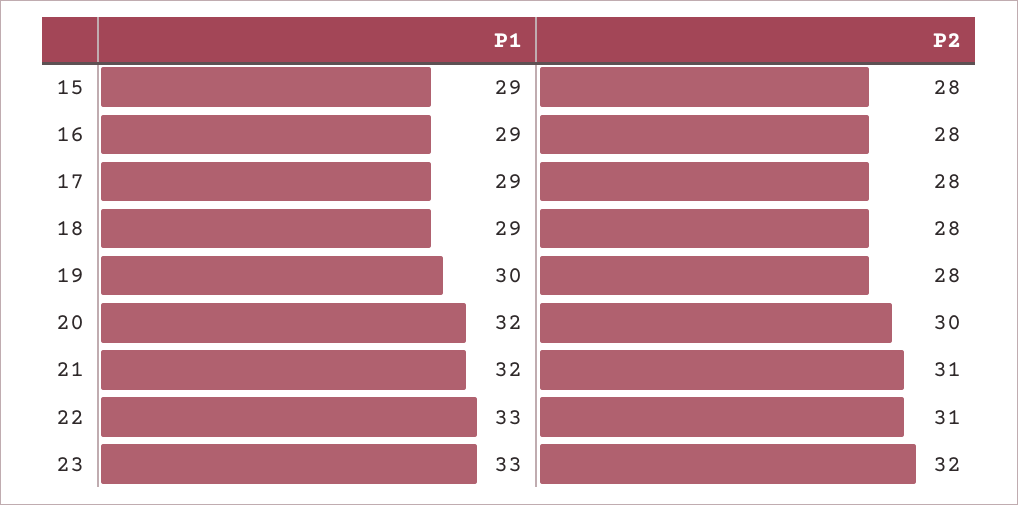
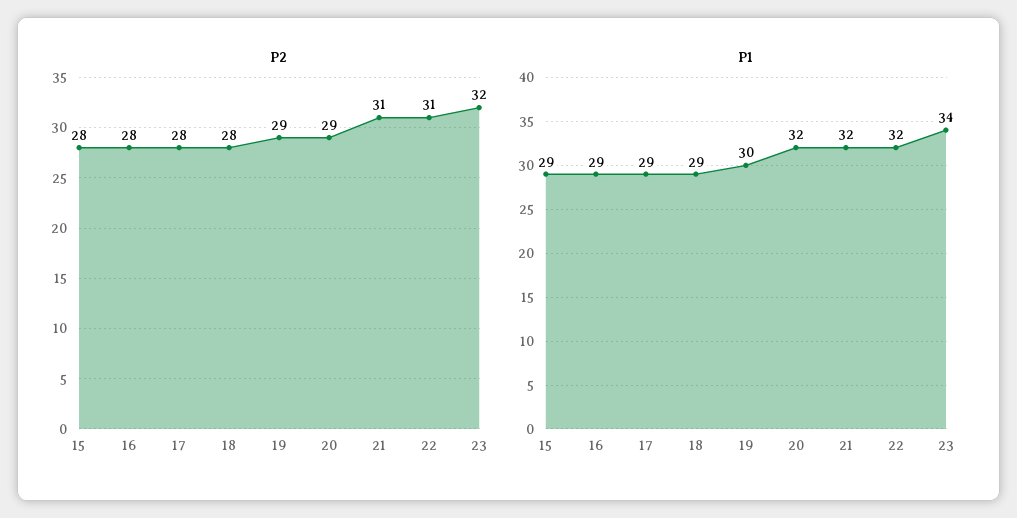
  {
    "P1": {
      "15": 29,
      "16": 29,
      "17": 29,
      "18": 29,
      "19": 30,
      "20": 32,
      "21": 32,
-     "22": 33,
+     "22": 32,
-     "23": 33
+     "23": 34
    },
    "P2": {
      "15": 28,
      "16": 28,
      "17": 28,
      "18": 28,
-     "19": 28,
+     "19": 29,
-     "20": 30,
+     "20": 29,
      "21": 31,
      "22": 31,
      "23": 32
    }
  }

